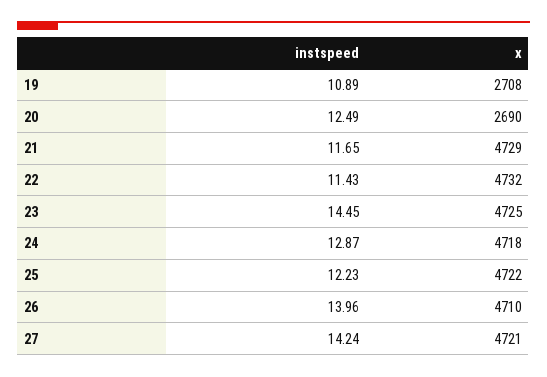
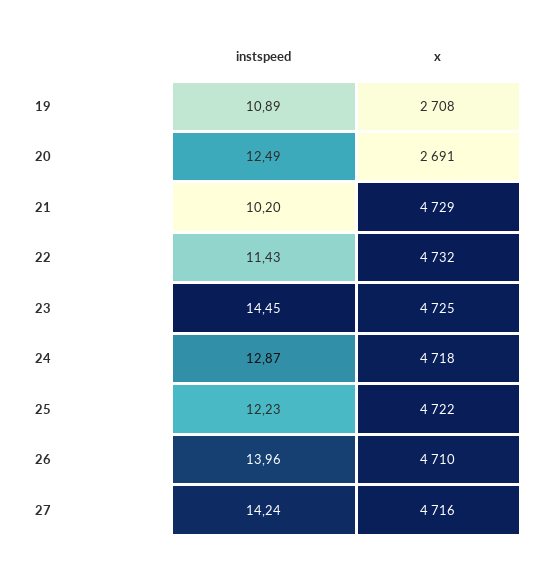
  {
    "instspeed": {
      "19": 10.89,
      "20": 12.49,
-     "21": 11.65,
+     "21": 10.2,
      "22": 11.43,
      "23": 14.45,
      "24": 12.87,
      "25": 12.23,
      "26": 13.96,
      "27": 14.24
    },
    "x": {
      "19": 2708,
-     "20": 2690,
+     "20": 2691,
      "21": 4729,
      "22": 4732,
      "23": 4725,
      "24": 4718,
      "25": 4722,
      "26": 4710,
-     "27": 4721
+     "27": 4716
    }
  }

